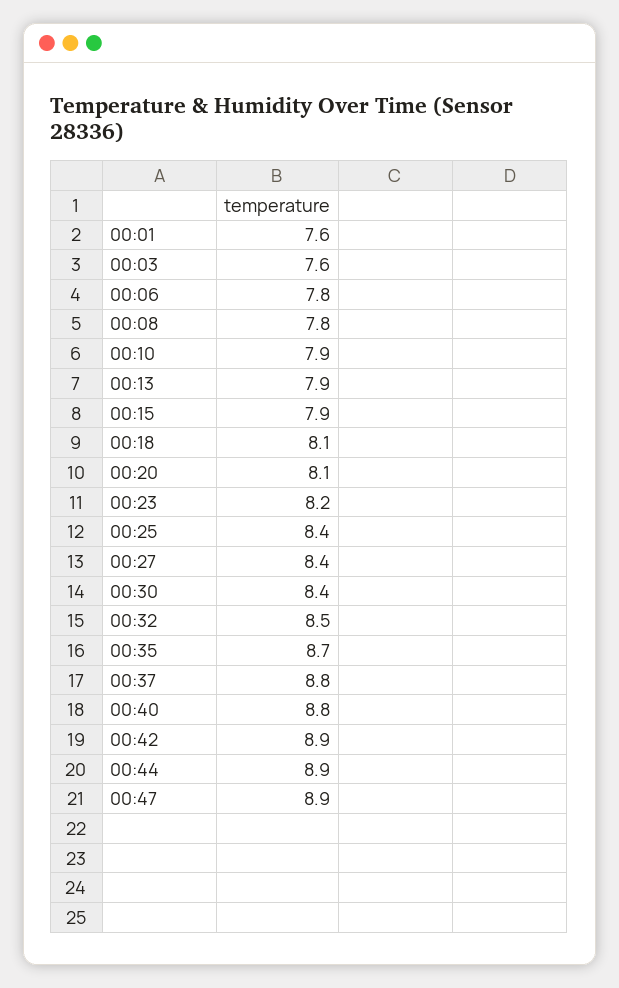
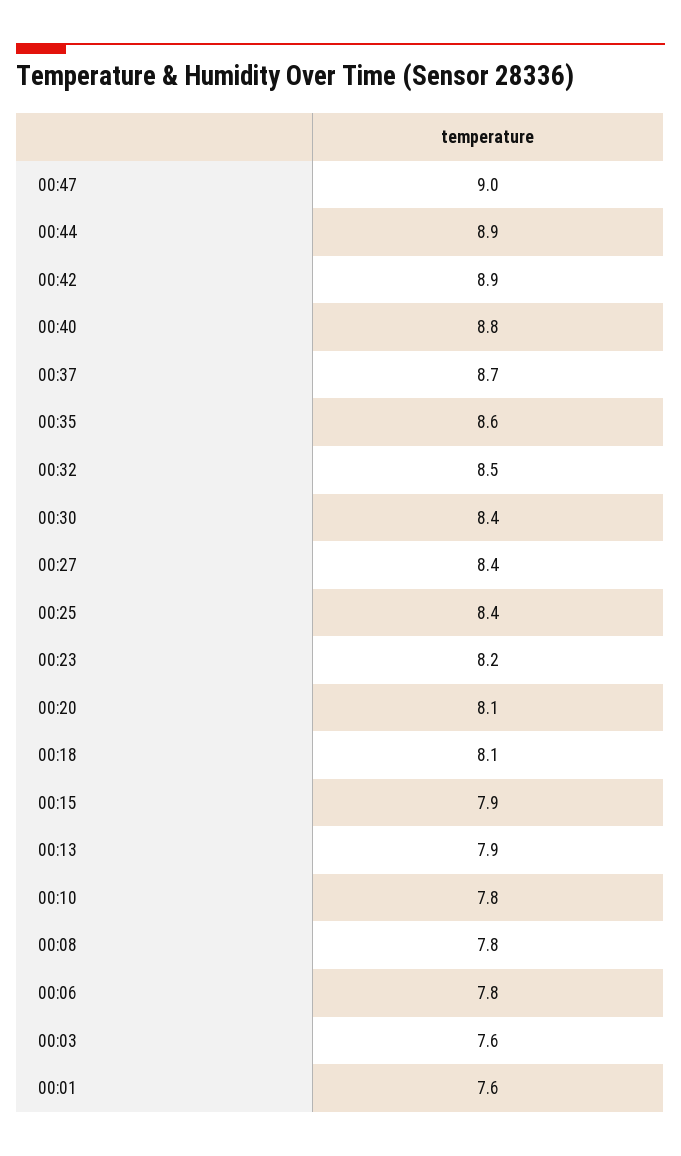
  {
    "00:01": 7.6,
    "00:03": 7.6,
    "00:06": 7.8,
    "00:08": 7.8,
-   "00:10": 7.9,
+   "00:10": 7.8,
    "00:13": 7.9,
    "00:15": 7.9,
    "00:18": 8.1,
    "00:20": 8.1,
    "00:23": 8.2,
    "00:25": 8.4,
    "00:27": 8.4,
    "00:30": 8.4,
    "00:32": 8.5,
-   "00:35": 8.7,
+   "00:35": 8.6,
-   "00:37": 8.8,
+   "00:37": 8.7,
    "00:40": 8.8,
    "00:42": 8.9,
    "00:44": 8.9,
-   "00:47": 8.9
+   "00:47": 9
  }

